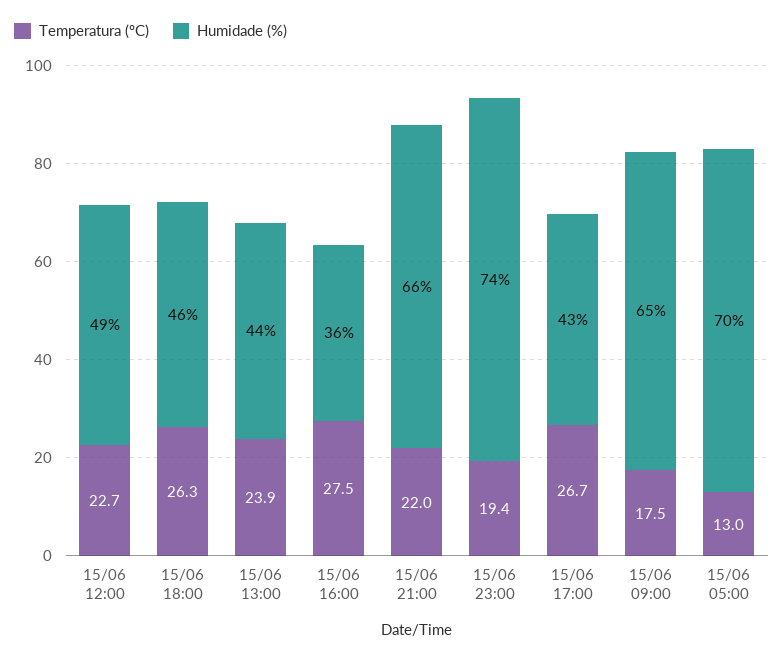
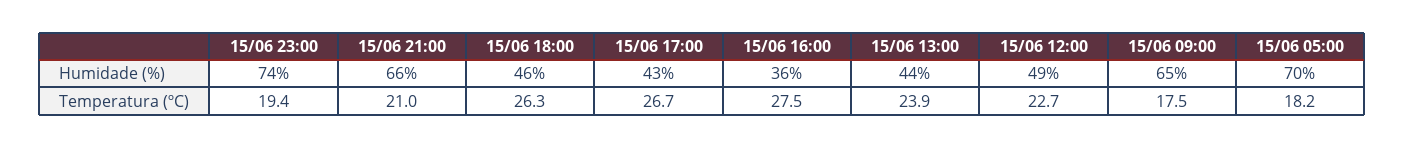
  {
    "Temperatura (ºC)": {
      "15/06 12:00": 22.7,
      "15/06 18:00": 26.3,
      "15/06 13:00": 23.9,
      "15/06 16:00": 27.5,
-     "15/06 21:00": 22,
+     "15/06 21:00": 21,
      "15/06 23:00": 19.4,
      "15/06 17:00": 26.7,
      "15/06 09:00": 17.5,
-     "15/06 05:00": 13
+     "15/06 05:00": 18.2
    },
    "Humidade (%)": {
      "15/06 12:00": 49,
      "15/06 18:00": 46,
      "15/06 13:00": 44,
      "15/06 16:00": 36,
      "15/06 21:00": 66,
      "15/06 23:00": 74,
      "15/06 17:00": 43,
      "15/06 09:00": 65,
      "15/06 05:00": 70
    }
  }

